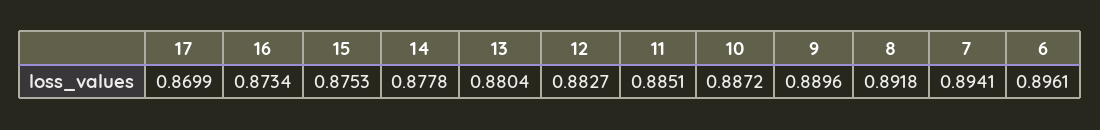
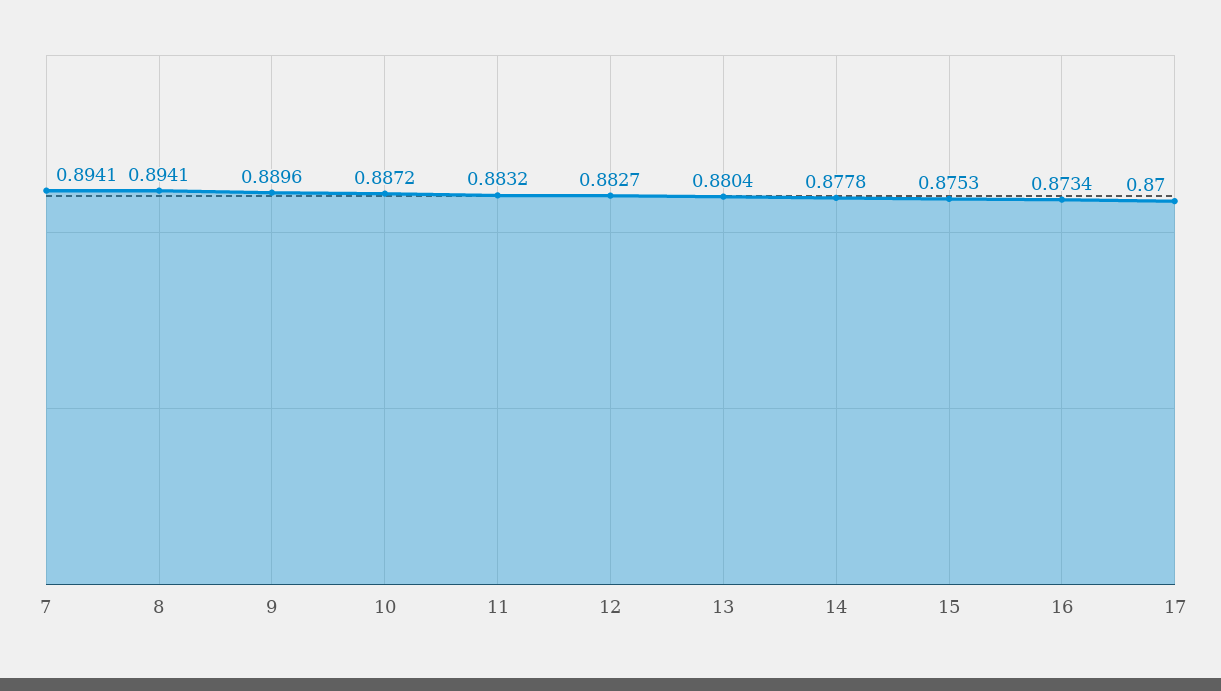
  {
-   "17": 0.8699,
+   "17": 0.87,
    "16": 0.8734,
    "15": 0.8753,
    "14": 0.8778,
    "13": 0.8804,
    "12": 0.8827,
-   "11": 0.8851,
+   "11": 0.8832,
    "10": 0.8872,
    "9": 0.8896,
-   "8": 0.8918,
+   "8": 0.8941,
-   "7": 0.8941,
+   "7": 0.8941
-   "6": 0.8961
  }

